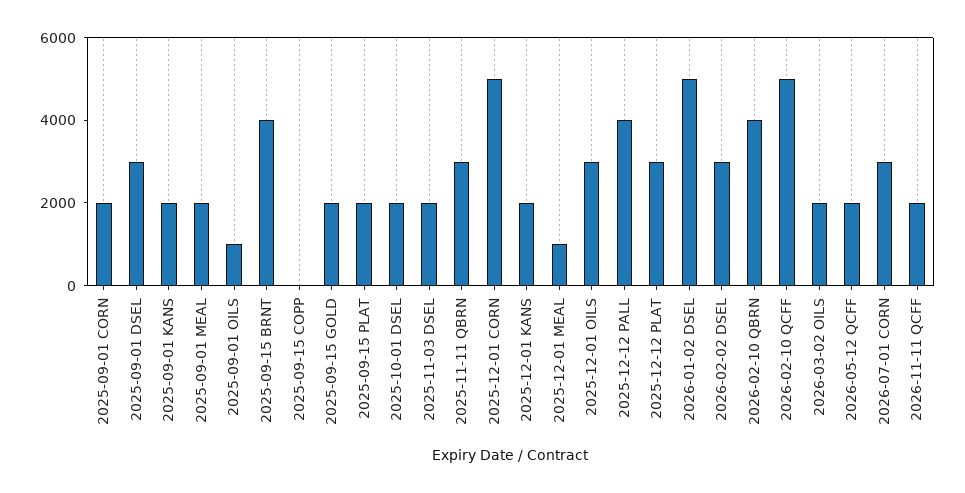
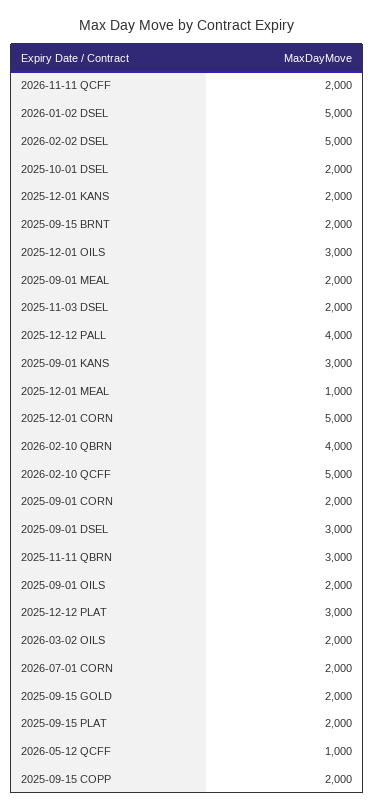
  {
    "2025-09-01 CORN": 2000,
    "2025-09-01 DSEL": 3000,
-   "2025-09-01 KANS": 2000,
+   "2025-09-01 KANS": 3000,
    "2025-09-01 MEAL": 2000,
-   "2025-09-01 OILS": 1000,
+   "2025-09-01 OILS": 2000,
-   "2025-09-15 BRNT": 4000,
+   "2025-09-15 BRNT": 2000,
-   "2025-09-15 COPP": 0,
+   "2025-09-15 COPP": 2000,
    "2025-09-15 GOLD": 2000,
    "2025-09-15 PLAT": 2000,
    "2025-10-01 DSEL": 2000,
    "2025-11-03 DSEL": 2000,
    "2025-11-11 QBRN": 3000,
    "2025-12-01 CORN": 5000,
    "2025-12-01 KANS": 2000,
    "2025-12-01 MEAL": 1000,
    "2025-12-01 OILS": 3000,
    "2025-12-12 PALL": 4000,
    "2025-12-12 PLAT": 3000,
    "2026-01-02 DSEL": 5000,
-   "2026-02-02 DSEL": 3000,
+   "2026-02-02 DSEL": 5000,
    "2026-02-10 QBRN": 4000,
    "2026-02-10 QCFF": 5000,
    "2026-03-02 OILS": 2000,
-   "2026-05-12 QCFF": 2000,
+   "2026-05-12 QCFF": 1000,
-   "2026-07-01 CORN": 3000,
+   "2026-07-01 CORN": 2000,
    "2026-11-11 QCFF": 2000
  }

